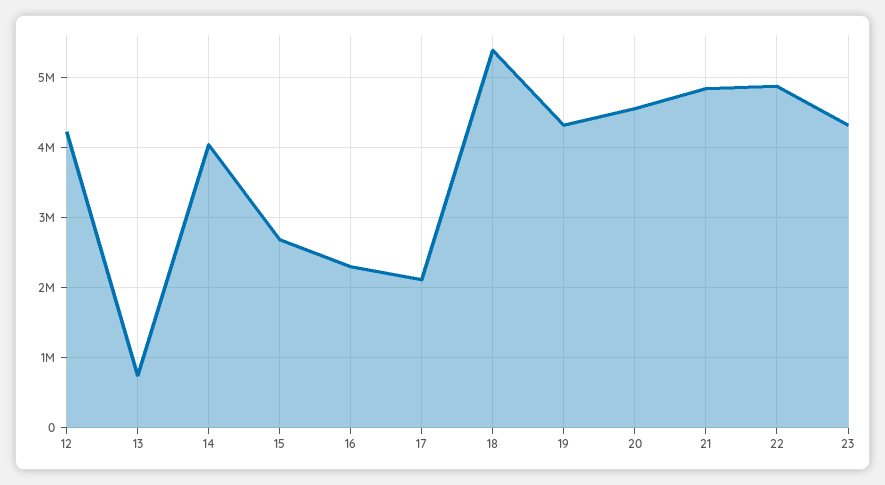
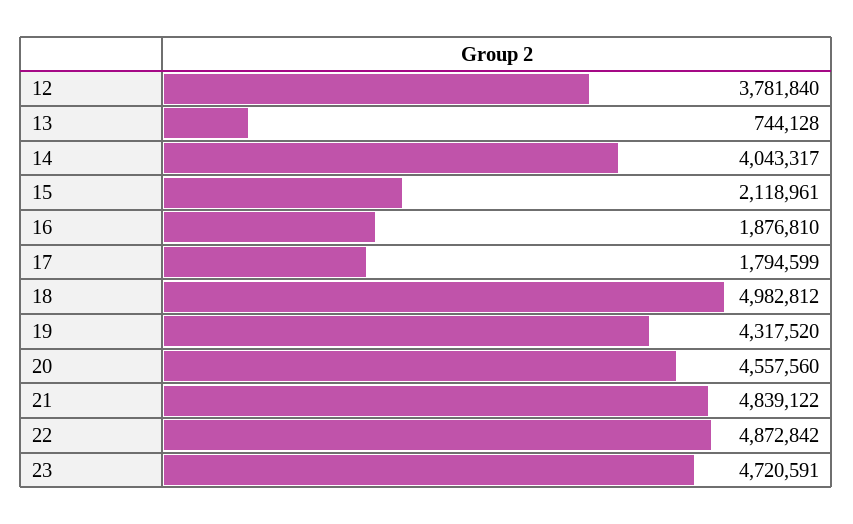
  {
-   "12": 4200000,
+   "12": 3781840,
    "13": 744128,
    "14": 4043317,
-   "15": 2700000,
+   "15": 2118961,
-   "16": 2300000,
+   "16": 1876810,
-   "17": 2100000,
+   "17": 1794599,
-   "18": 5400000,
+   "18": 4982812,
    "19": 4317520,
    "20": 4557560,
    "21": 4839122,
    "22": 4872842,
-   "23": 4300000
+   "23": 4720591
  }

